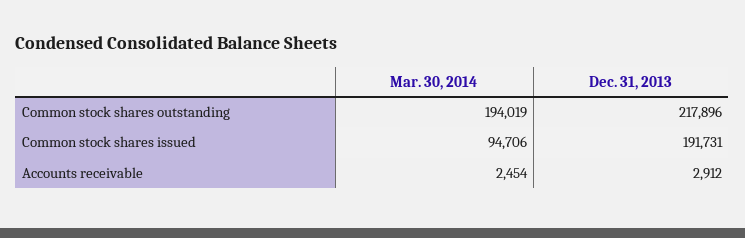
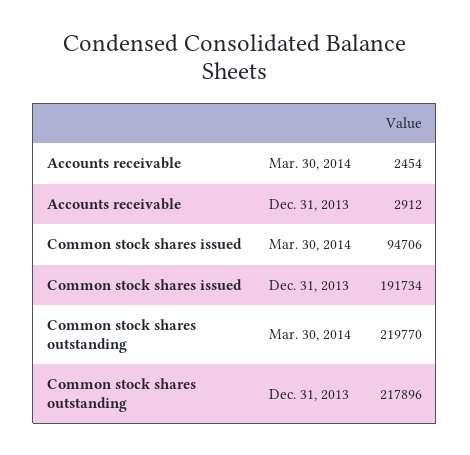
  {
    "Mar. 30, 2014": {
-     "Common stock shares outstanding": 194019,
+     "Common stock shares outstanding": 219770,
      "Common stock shares issued": 94706,
      "Accounts receivable": 2454
    },
    "Dec. 31, 2013": {
      "Common stock shares outstanding": 217896,
-     "Common stock shares issued": 191731,
+     "Common stock shares issued": 191734,
      "Accounts receivable": 2912
    }
  }

